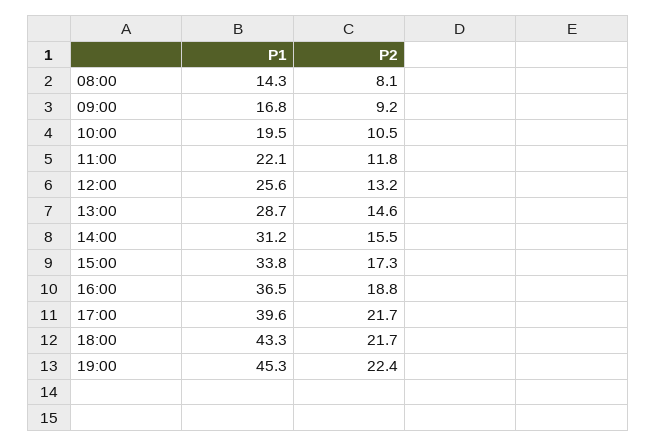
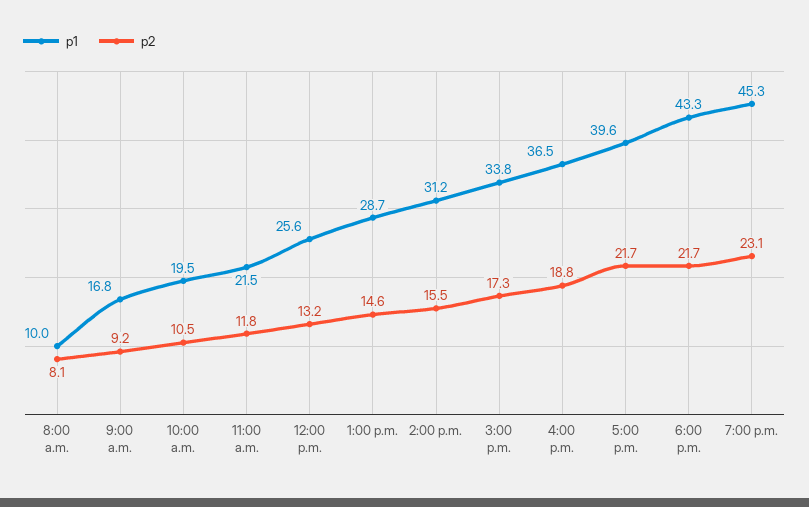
  {
    "P1": {
-     "08:00": 14.3,
+     "08:00": 10,
      "09:00": 16.8,
      "10:00": 19.5,
-     "11:00": 22.1,
+     "11:00": 21.5,
      "12:00": 25.6,
      "13:00": 28.7,
      "14:00": 31.2,
      "15:00": 33.8,
      "16:00": 36.5,
      "17:00": 39.6,
      "18:00": 43.3,
      "19:00": 45.3
    },
    "P2": {
      "08:00": 8.1,
      "09:00": 9.2,
      "10:00": 10.5,
      "11:00": 11.8,
      "12:00": 13.2,
      "13:00": 14.6,
      "14:00": 15.5,
      "15:00": 17.3,
      "16:00": 18.8,
      "17:00": 21.7,
      "18:00": 21.7,
-     "19:00": 22.4
+     "19:00": 23.1
    }
  }

